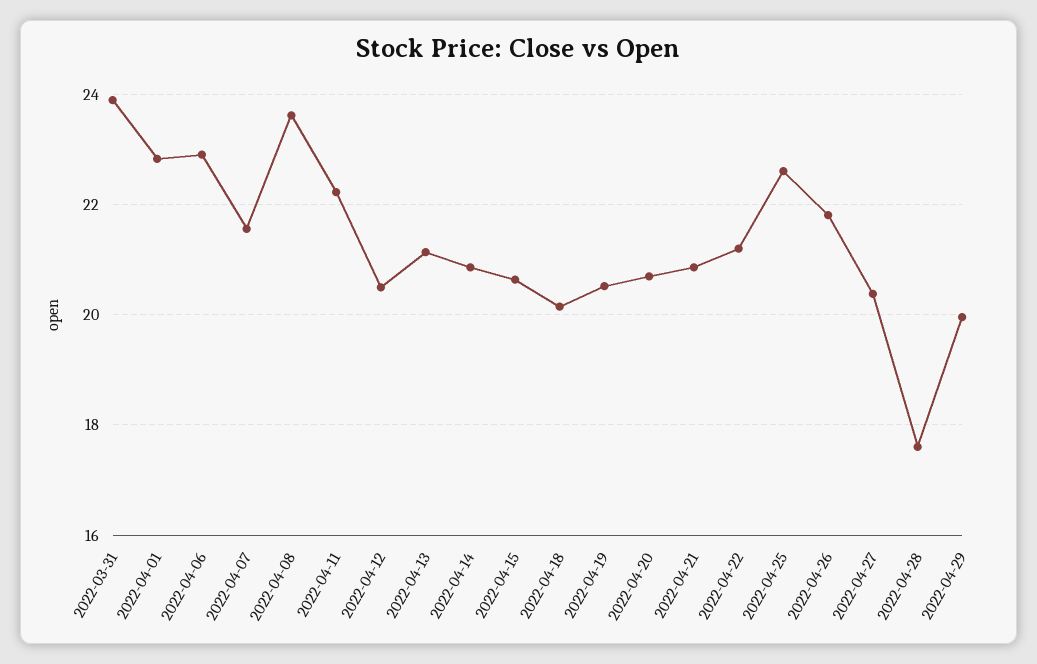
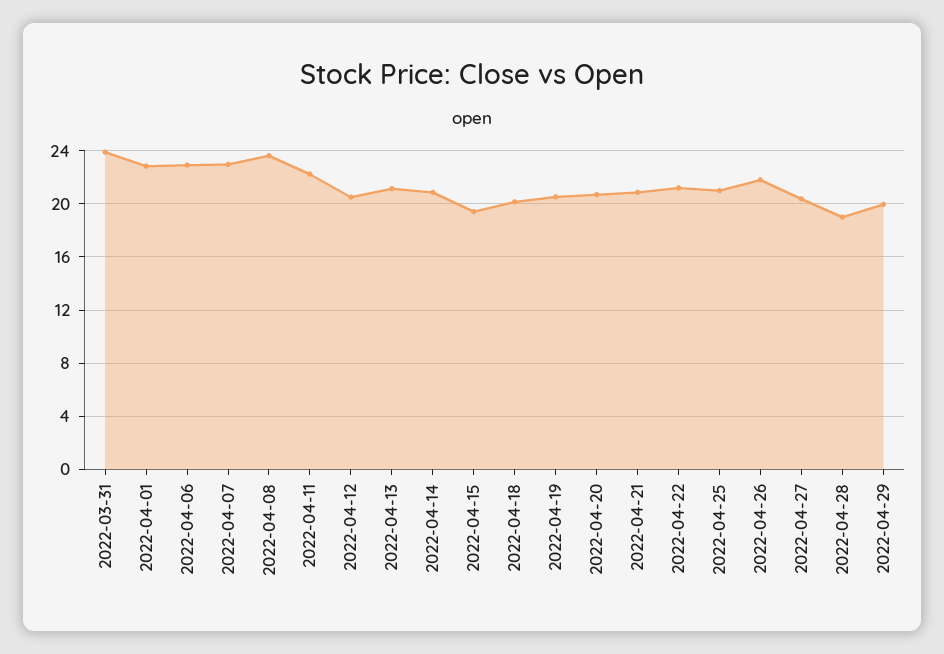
  {
    "2022-03-31": 24,
    "2022-04-01": 22.8,
    "2022-04-06": 23,
-   "2022-04-07": 21.6,
+   "2022-04-07": 23,
    "2022-04-08": 23.6,
    "2022-04-11": 22.2,
    "2022-04-12": 20.6,
    "2022-04-13": 21.2,
    "2022-04-14": 20.8,
-   "2022-04-15": 20.6,
+   "2022-04-15": 19.5,
    "2022-04-18": 20.2,
    "2022-04-19": 20.6,
    "2022-04-20": 20.8,
    "2022-04-21": 20.8,
    "2022-04-22": 21.2,
-   "2022-04-25": 22.6,
+   "2022-04-25": 21,
    "2022-04-26": 21.8,
    "2022-04-27": 20.4,
-   "2022-04-28": 17.6,
+   "2022-04-28": 19,
    "2022-04-29": 20
  }

